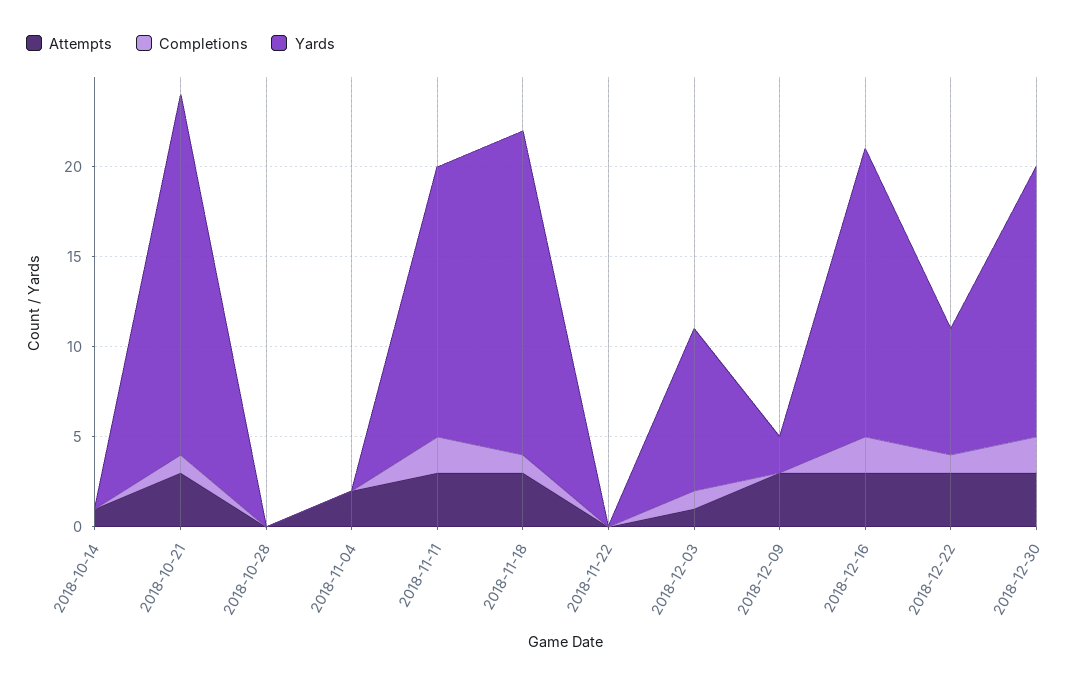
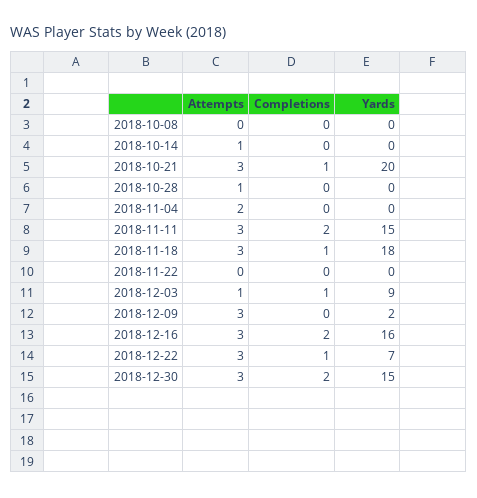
  {
    "Attempts": {
      "2018-10-14": 1,
      "2018-10-21": 3,
-     "2018-10-28": 0,
+     "2018-10-28": 1,
      "2018-11-04": 2,
      "2018-11-11": 3,
      "2018-11-18": 3,
      "2018-11-22": 0,
      "2018-12-03": 1,
      "2018-12-09": 3,
      "2018-12-16": 3,
      "2018-12-22": 3,
-     "2018-12-30": 3
+     "2018-12-30": 3,
+     "2018-10-08": 0
    },
    "Completions": {
      "2018-10-14": 0,
      "2018-10-21": 1,
      "2018-10-28": 0,
      "2018-11-04": 0,
      "2018-11-11": 2,
      "2018-11-18": 1,
      "2018-11-22": 0,
      "2018-12-03": 1,
      "2018-12-09": 0,
      "2018-12-16": 2,
      "2018-12-22": 1,
-     "2018-12-30": 2
+     "2018-12-30": 2,
+     "2018-10-08": 0
    },
    "Yards": {
      "2018-10-14": 0,
      "2018-10-21": 20,
      "2018-10-28": 0,
      "2018-11-04": 0,
      "2018-11-11": 15,
      "2018-11-18": 18,
      "2018-11-22": 0,
      "2018-12-03": 9,
      "2018-12-09": 2,
      "2018-12-16": 16,
      "2018-12-22": 7,
-     "2018-12-30": 15
+     "2018-12-30": 15,
+     "2018-10-08": 0
    }
  }

